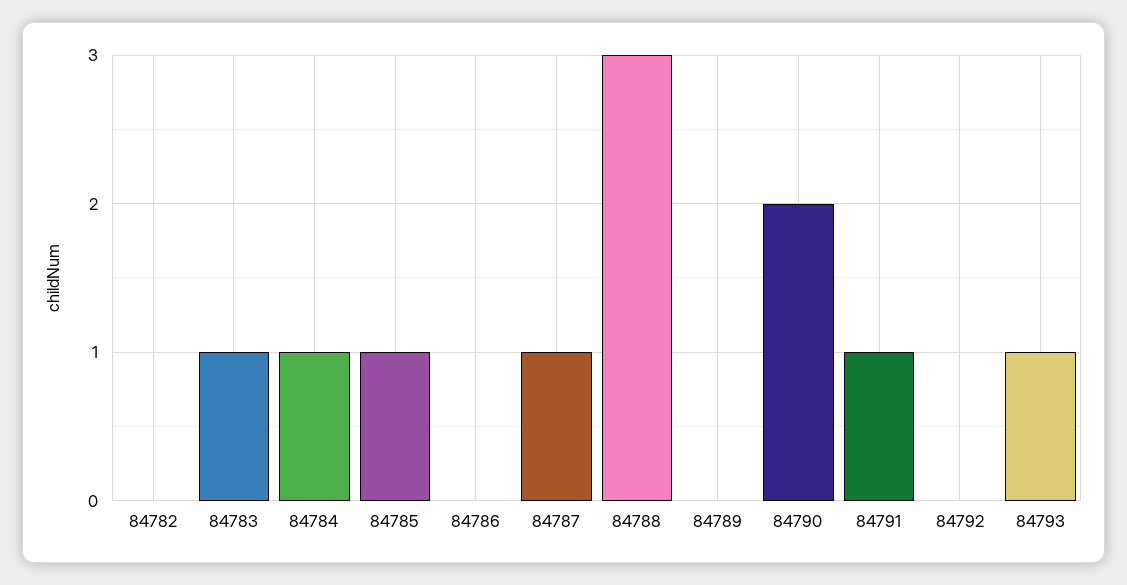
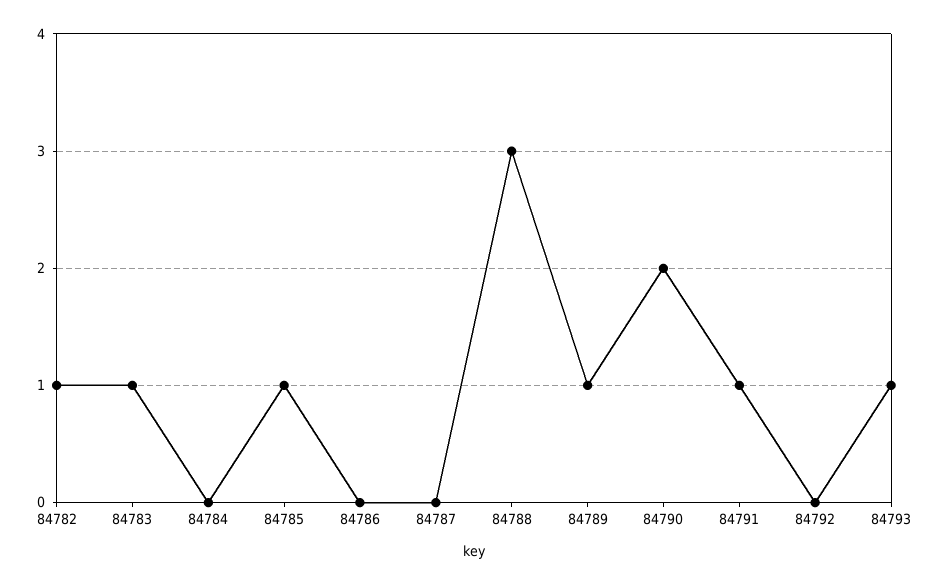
  {
-   "84782": 0,
+   "84782": 1,
    "84783": 1,
-   "84784": 1,
+   "84784": 0,
    "84785": 1,
    "84786": 0,
-   "84787": 1,
+   "84787": 0,
    "84788": 3,
-   "84789": 0,
+   "84789": 1,
    "84790": 2,
    "84791": 1,
    "84792": 0,
    "84793": 1
  }

